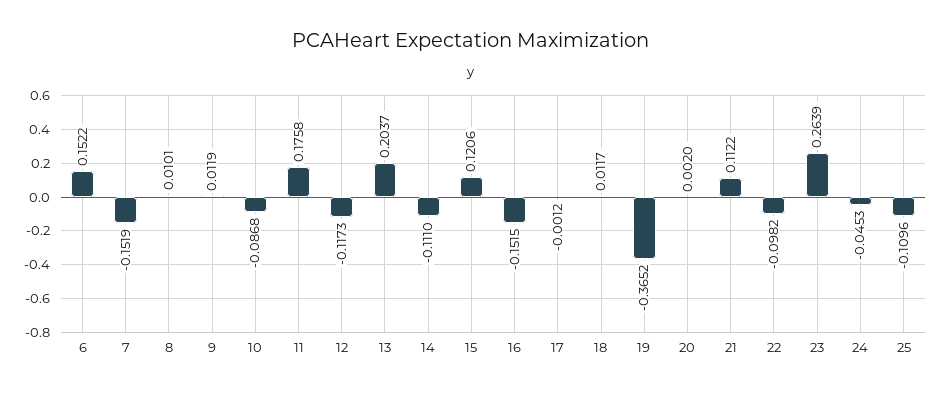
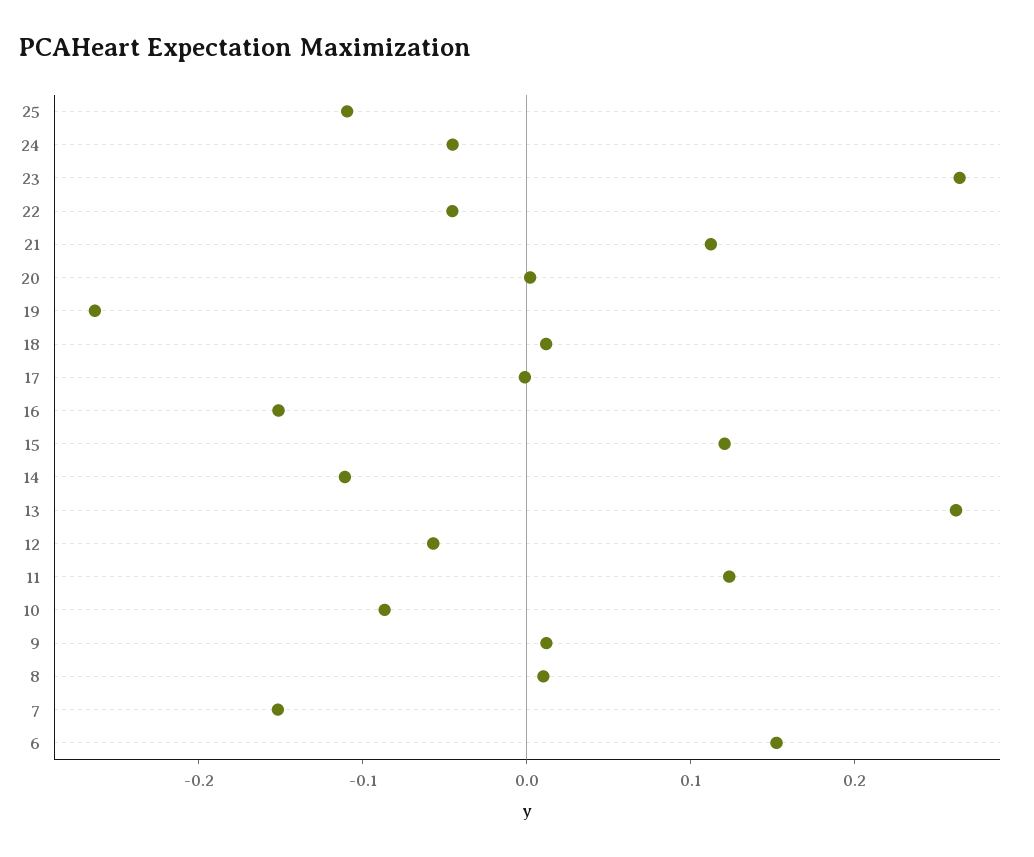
  {
    "6": 0.1522,
    "7": -0.1519,
    "8": 0.0101,
    "9": 0.0119,
    "10": -0.0868,
-   "11": 0.1758,
+   "11": 0.12,
-   "12": -0.1173,
+   "12": -0.06,
-   "13": 0.2037,
+   "13": 0.26,
    "14": -0.111,
    "15": 0.1206,
    "16": -0.1515,
    "17": -0.0012,
    "18": 0.0117,
-   "19": -0.3652,
+   "19": -0.26,
    "20": 0.002,
    "21": 0.1122,
-   "22": -0.0982,
+   "22": -0.04,
    "23": 0.2639,
    "24": -0.0453,
    "25": -0.1096
  }

